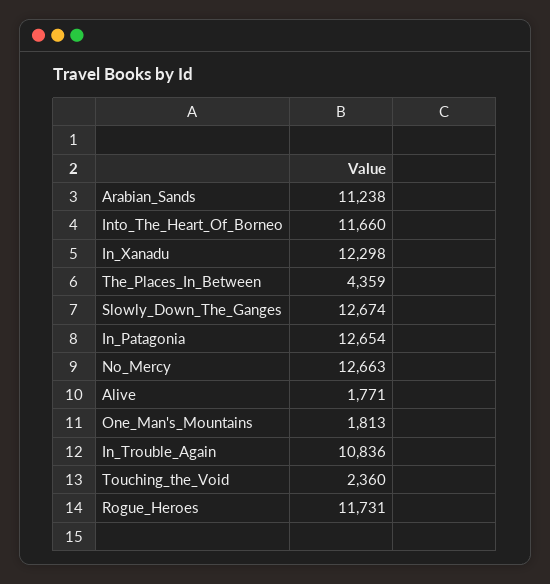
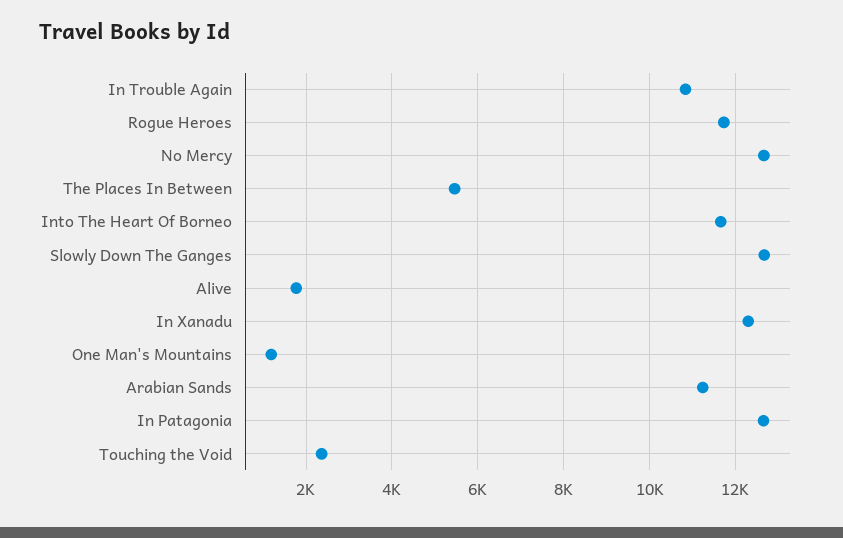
  {
    "Arabian_Sands": 11238,
    "Into_The_Heart_Of_Borneo": 11660,
    "In_Xanadu": 12298,
-   "The_Places_In_Between": 4359,
+   "The_Places_In_Between": 5400,
    "Slowly_Down_The_Ganges": 12674,
    "In_Patagonia": 12654,
    "No_Mercy": 12663,
    "Alive": 1771,
-   "One_Man's_Mountains": 1813,
+   "One_Man's_Mountains": 1200,
    "In_Trouble_Again": 10836,
    "Touching_the_Void": 2360,
    "Rogue_Heroes": 11731
  }

